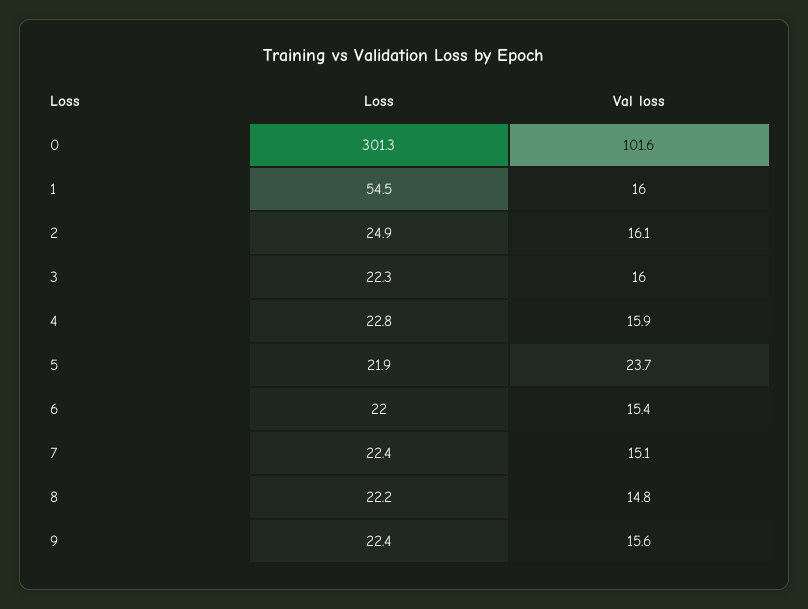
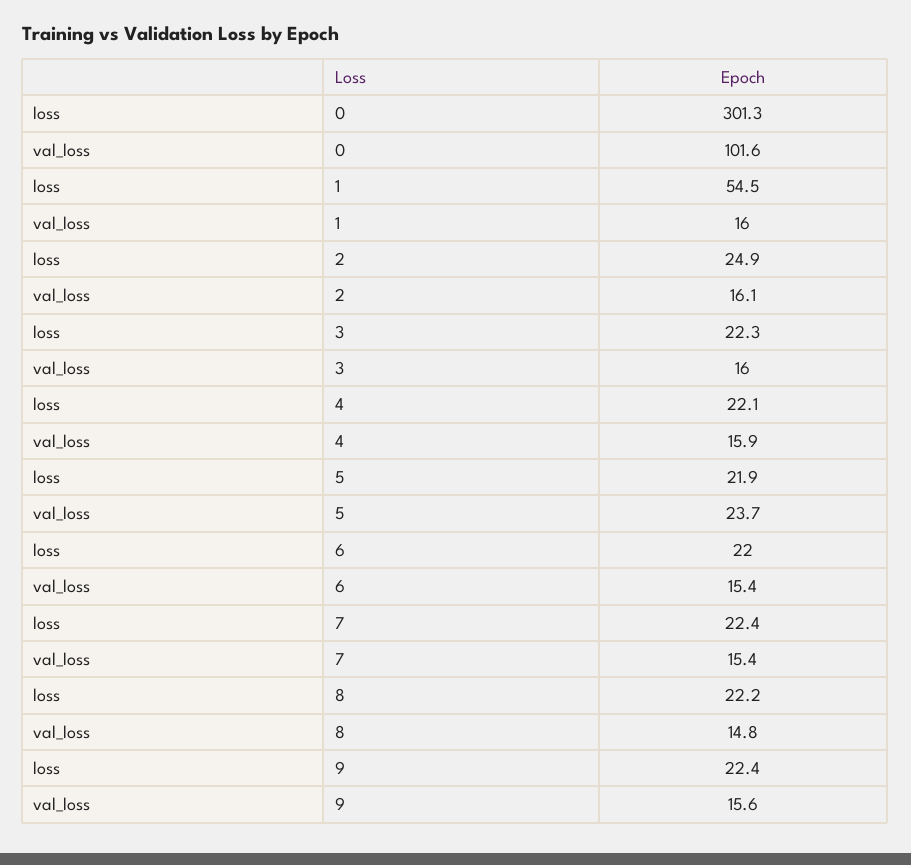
  {
    "Loss": {
      "0": 301.3,
      "1": 54.5,
      "2": 24.9,
      "3": 22.3,
-     "4": 22.8,
+     "4": 22.1,
      "5": 21.9,
      "6": 22,
      "7": 22.4,
      "8": 22.2,
      "9": 22.4
    },
    "Val loss": {
      "0": 101.6,
      "1": 16,
      "2": 16.1,
      "3": 16,
      "4": 15.9,
      "5": 23.7,
      "6": 15.4,
-     "7": 15.1,
+     "7": 15.4,
      "8": 14.8,
      "9": 15.6
    }
  }

